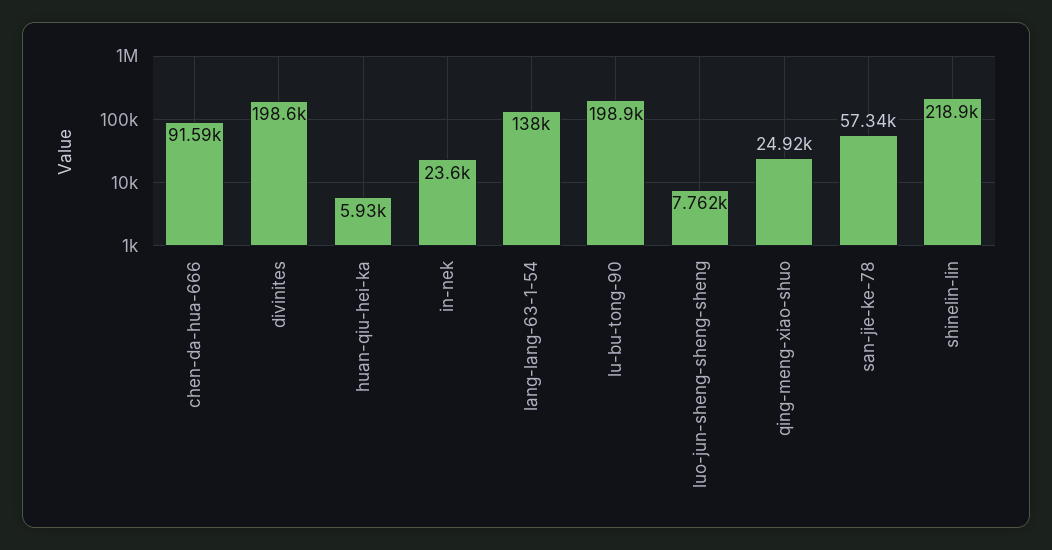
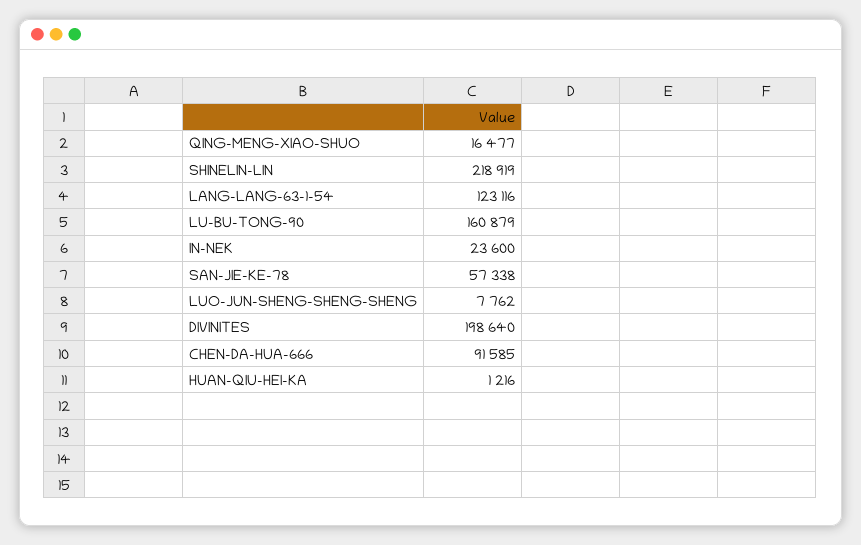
  {
    "chen-da-hua-666": 91585,
    "divinites": 198640,
-   "huan-qiu-hei-ka": 5930,
+   "huan-qiu-hei-ka": 1216,
    "in-nek": 23600,
-   "lang-lang-63-1-54": 138000,
+   "lang-lang-63-1-54": 123116,
-   "lu-bu-tong-90": 198900,
+   "lu-bu-tong-90": 160879,
    "luo-jun-sheng-sheng-sheng": 7762,
-   "qing-meng-xiao-shuo": 24920,
+   "qing-meng-xiao-shuo": 16477,
    "san-jie-ke-78": 57338,
    "shinelin-lin": 218919
  }

